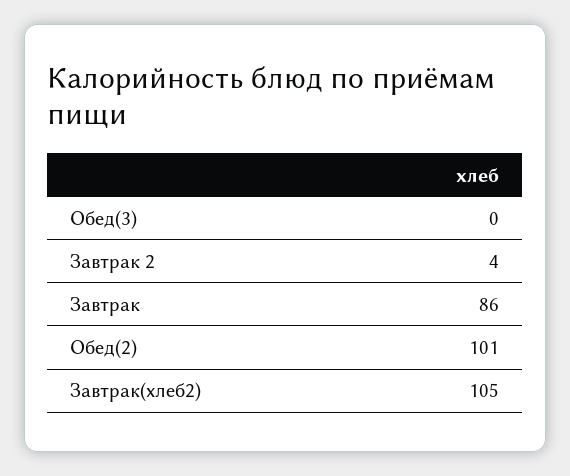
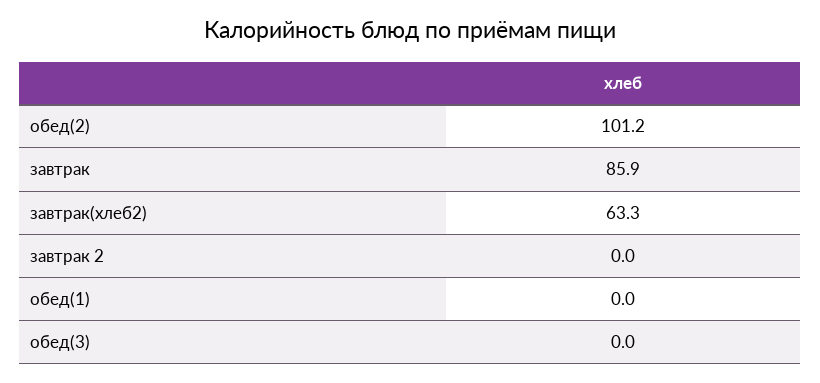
  {
    "Обед(3)": 0,
-   "Завтрак 2": 4,
+   "Завтрак 2": 0,
    "Завтрак": 85.9,
    "Обед(2)": 101.2,
-   "Завтрак(хлеб2)": 105
+   "Завтрак(хлеб2)": 63.3,
+   "обед(1)": 0
  }

